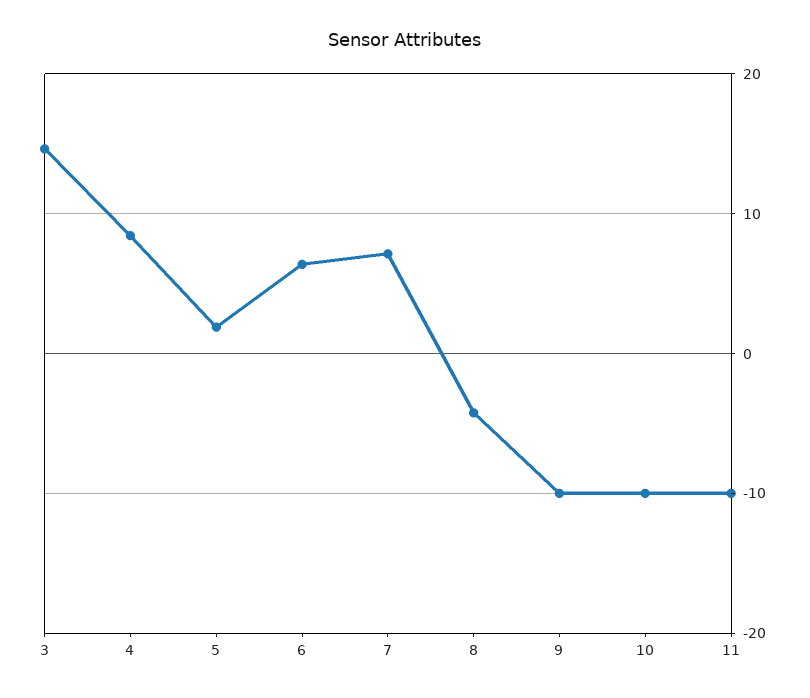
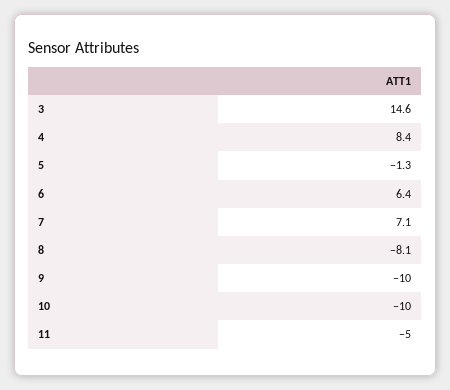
  {
    "3": 14.6,
    "4": 8.4,
-   "5": 2,
+   "5": -1.3,
    "6": 6.4,
    "7": 7.1,
-   "8": -4,
+   "8": -8.1,
    "9": -10,
    "10": -10,
-   "11": -10
+   "11": -5
  }

